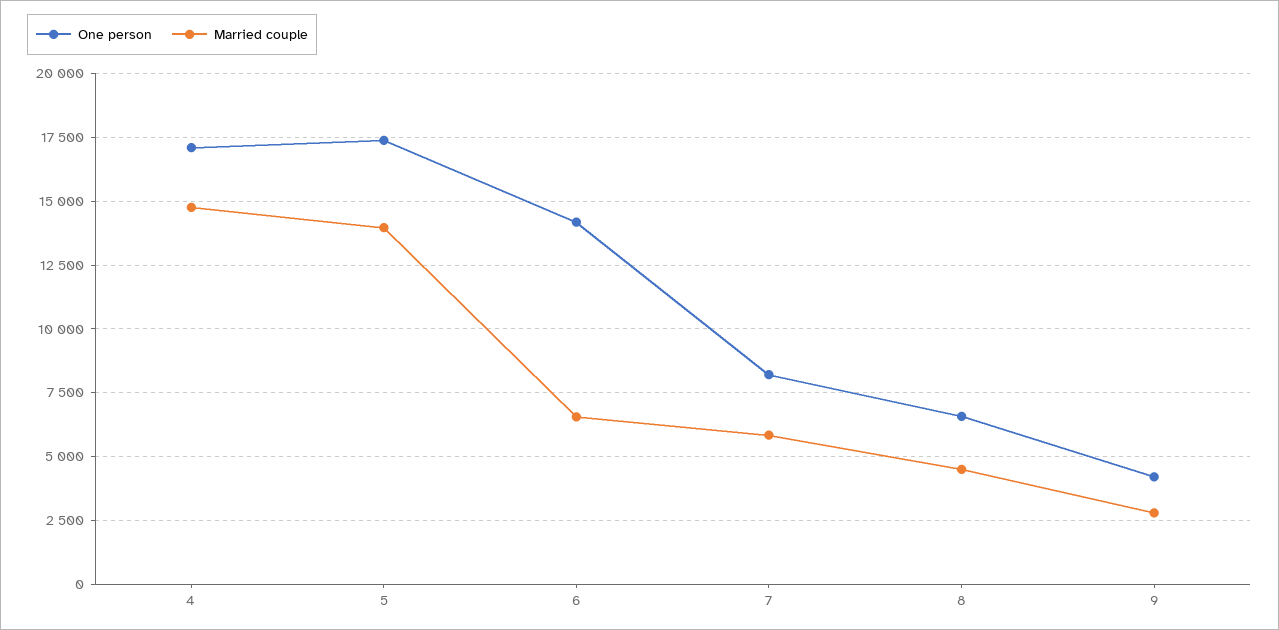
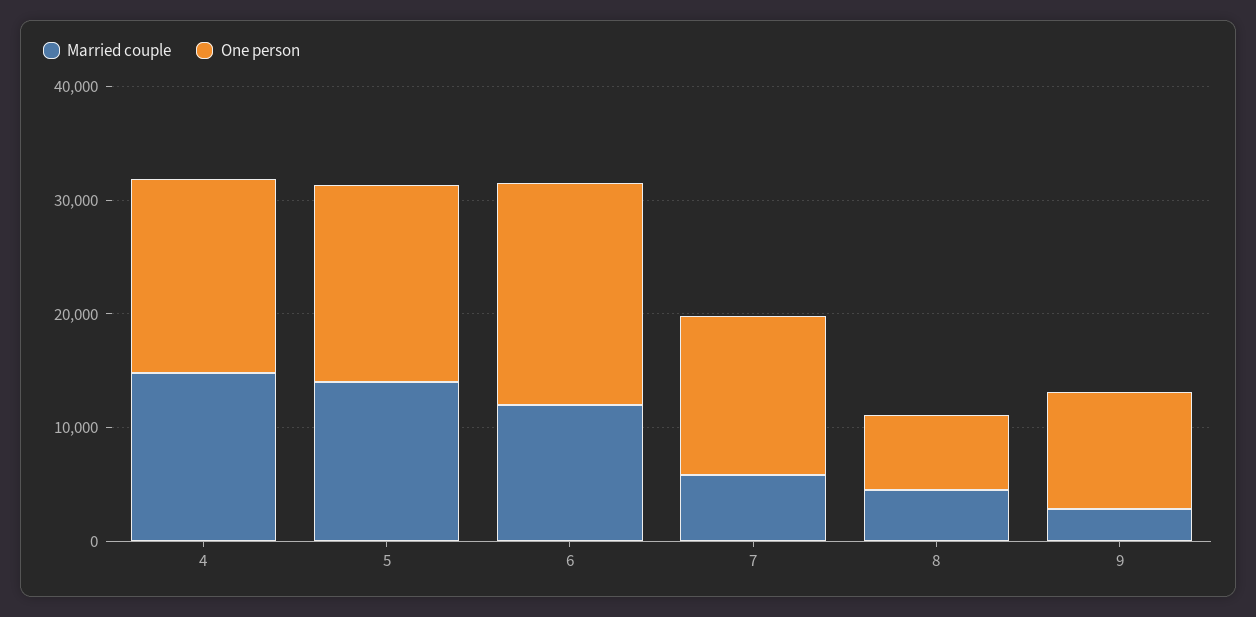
  {
    "One person": {
      "4": 17000,
      "5": 17500,
-     "6": 14250,
+     "6": 20000,
-     "7": 8250,
+     "7": 14000,
      "8": 6500,
-     "9": 4250
+     "9": 10000
    },
    "Married couple": {
      "4": 14750,
      "5": 14000,
-     "6": 6500,
+     "6": 12000,
      "7": 5750,
      "8": 4500,
      "9": 2750
    }
  }

